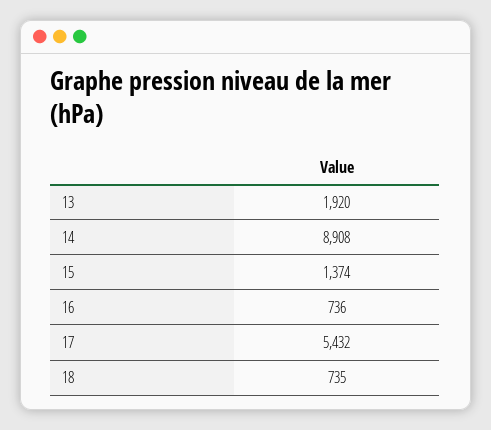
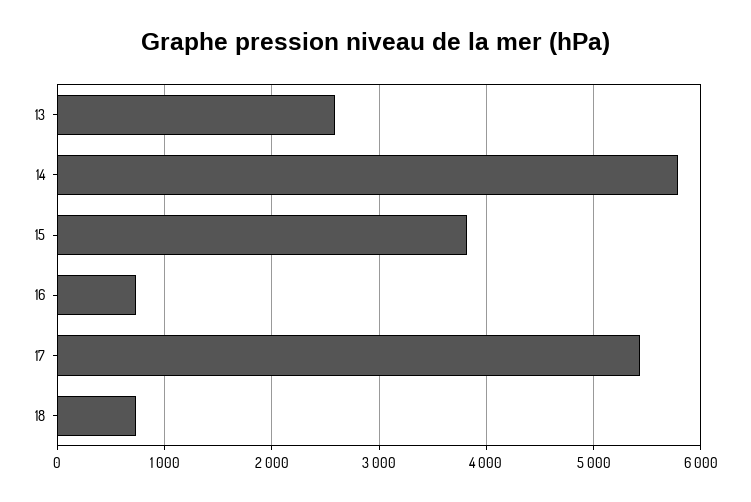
  {
-   "13": 1920,
+   "13": 2600,
-   "14": 8908,
+   "14": 5800,
-   "15": 1374,
+   "15": 3800,
    "16": 736,
    "17": 5432,
    "18": 735
  }

